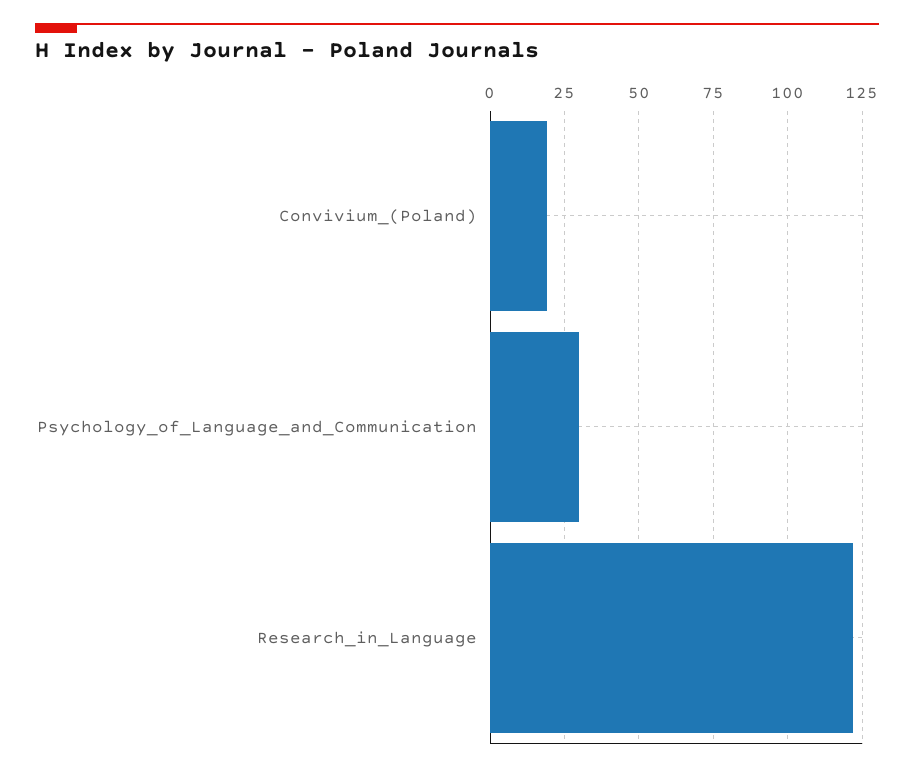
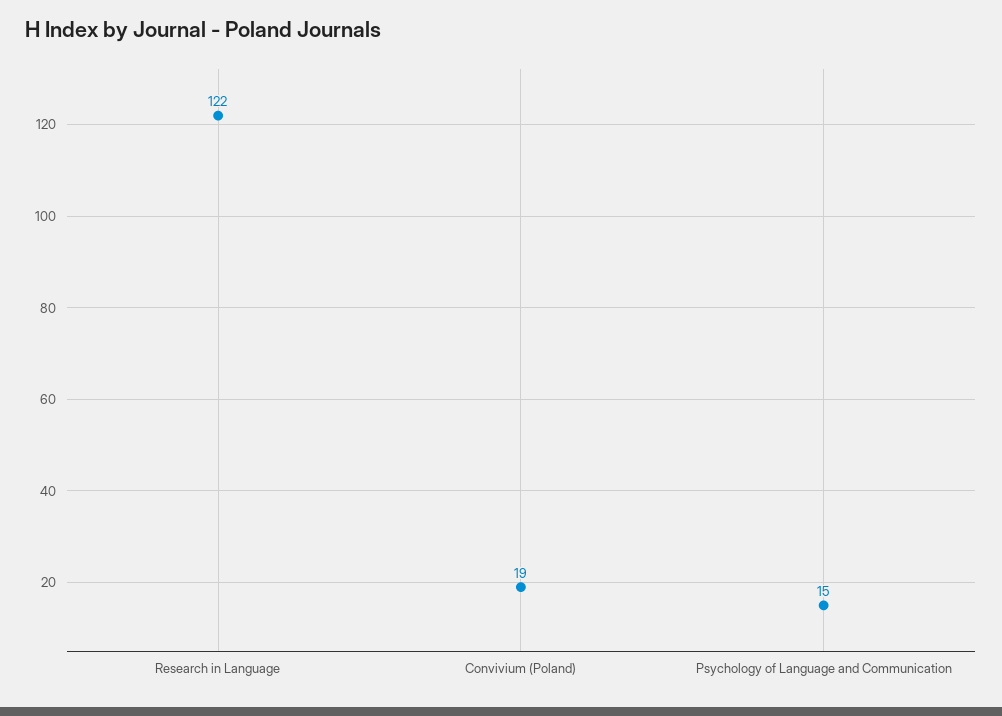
  {
    "Convivium_(Poland)": 19,
-   "Psychology_of_Language_and_Communication": 30,
+   "Psychology_of_Language_and_Communication": 15,
    "Research_in_Language": 122
  }

